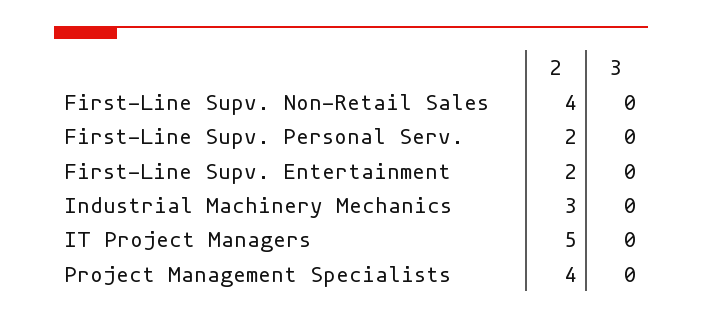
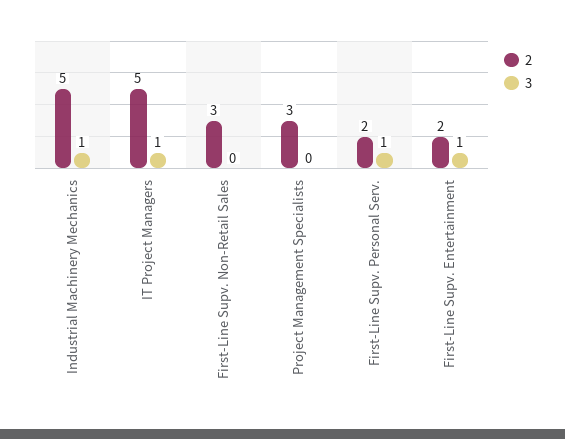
  {
    "2": {
-     "First-Line Supv. Non-Retail Sales": 4,
+     "First-Line Supv. Non-Retail Sales": 3,
      "First-Line Supv. Personal Serv.": 2,
      "First-Line Supv. Entertainment": 2,
-     "Industrial Machinery Mechanics": 3,
+     "Industrial Machinery Mechanics": 5,
      "IT Project Managers": 5,
-     "Project Management Specialists": 4
+     "Project Management Specialists": 3
    },
    "3": {
      "First-Line Supv. Non-Retail Sales": 0,
-     "First-Line Supv. Personal Serv.": 0,
+     "First-Line Supv. Personal Serv.": 1,
-     "First-Line Supv. Entertainment": 0,
+     "First-Line Supv. Entertainment": 1,
-     "Industrial Machinery Mechanics": 0,
+     "Industrial Machinery Mechanics": 1,
-     "IT Project Managers": 0,
+     "IT Project Managers": 1,
      "Project Management Specialists": 0
    }
  }

